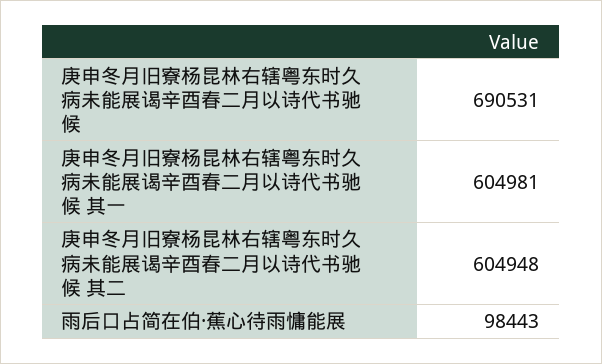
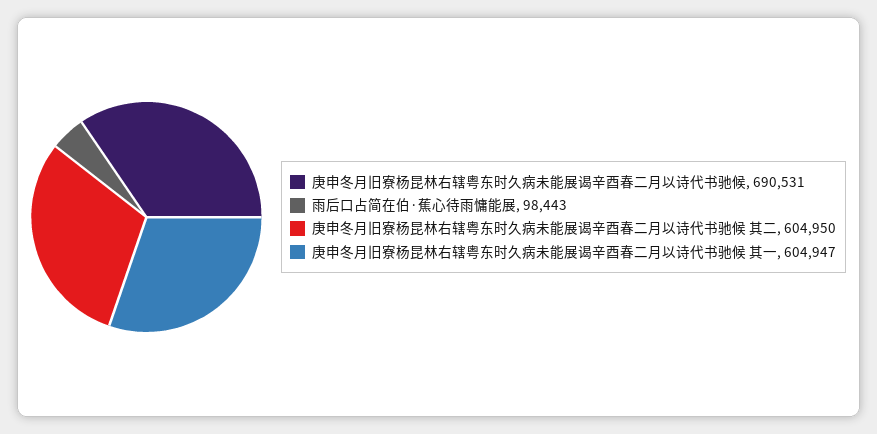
  {
    "庚申冬月旧寮杨昆林右辖粤东时久病未能展谒辛酉春二月以诗代书驰候": 690531,
-   "庚申冬月旧寮杨昆林右辖粤东时久病未能展谒辛酉春二月以诗代书驰候 其一": 604981,
+   "庚申冬月旧寮杨昆林右辖粤东时久病未能展谒辛酉春二月以诗代书驰候 其一": 604947,
-   "庚申冬月旧寮杨昆林右辖粤东时久病未能展谒辛酉春二月以诗代书驰候 其二": 604948,
+   "庚申冬月旧寮杨昆林右辖粤东时久病未能展谒辛酉春二月以诗代书驰候 其二": 604950,
    "雨后口占简在伯·蕉心待雨慵能展": 98443
  }

